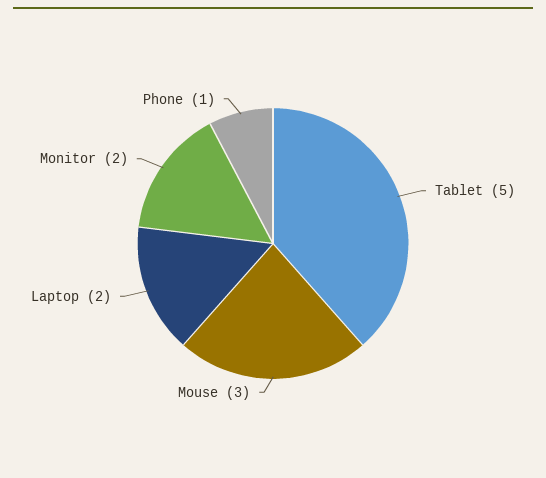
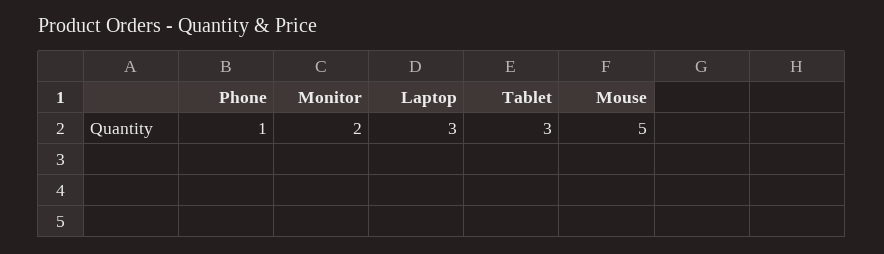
  {
-   "Tablet": 5,
+   "Tablet": 3,
-   "Mouse": 3,
+   "Mouse": 5,
-   "Laptop": 2,
+   "Laptop": 3,
    "Monitor": 2,
    "Phone": 1
  }

